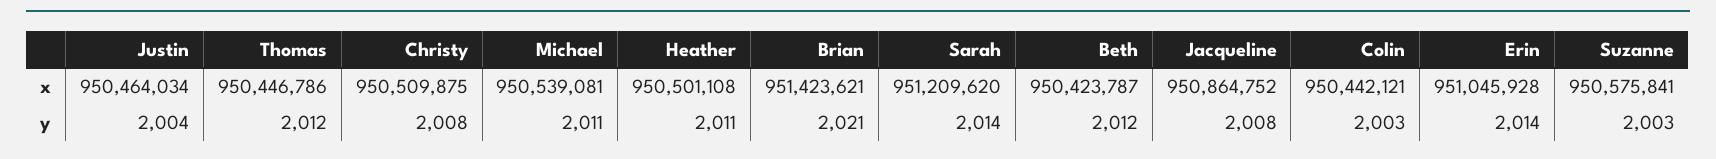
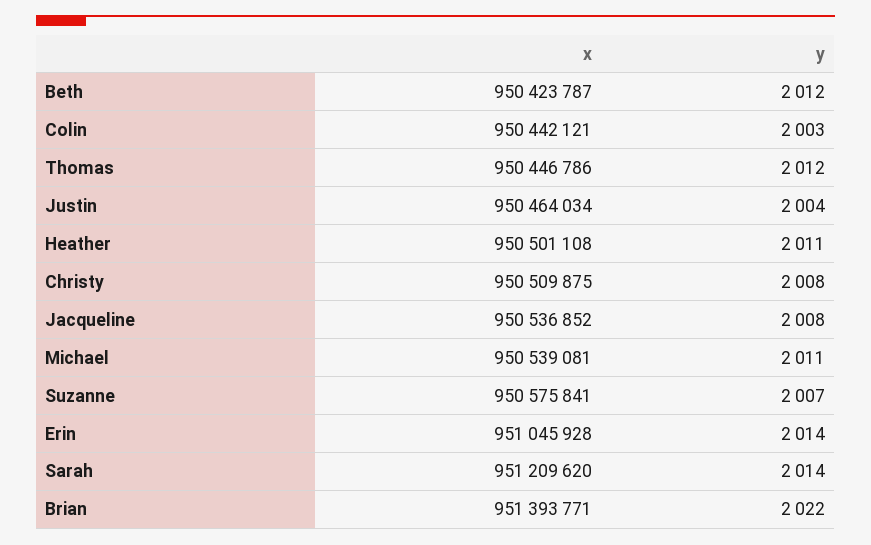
  {
    "Justin": {
      "x": 950464034,
      "y": 2004
    },
    "Thomas": {
      "x": 950446786,
      "y": 2012
    },
    "Christy": {
      "x": 950509875,
      "y": 2008
    },
    "Michael": {
      "x": 950539081,
      "y": 2011
    },
    "Heather": {
      "x": 950501108,
      "y": 2011
    },
    "Brian": {
-     "x": 951423621,
+     "x": 951393771,
-     "y": 2021
+     "y": 2022
    },
    "Sarah": {
      "x": 951209620,
      "y": 2014
    },
    "Beth": {
      "x": 950423787,
      "y": 2012
    },
    "Jacqueline": {
-     "x": 950864752,
+     "x": 950536852,
      "y": 2008
    },
    "Colin": {
      "x": 950442121,
      "y": 2003
    },
    "Erin": {
      "x": 951045928,
      "y": 2014
    },
    "Suzanne": {
      "x": 950575841,
-     "y": 2003
+     "y": 2007
    }
  }

